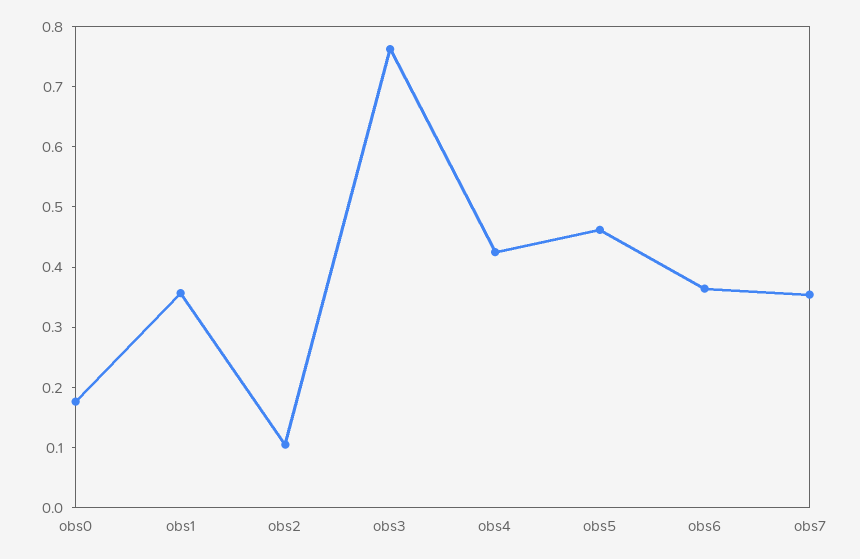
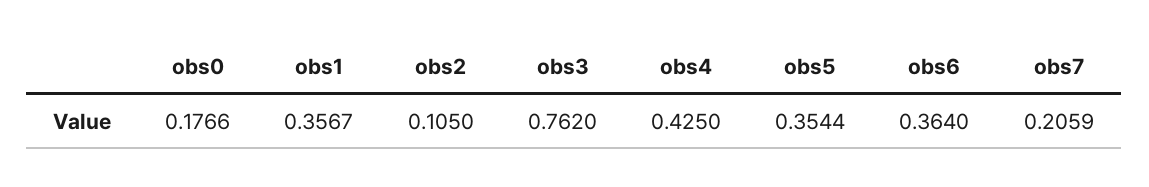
  {
    "obs0": 0.1766,
    "obs1": 0.3567,
    "obs2": 0.105,
    "obs3": 0.762,
    "obs4": 0.425,
-   "obs5": 0.46,
+   "obs5": 0.3544,
    "obs6": 0.364,
-   "obs7": 0.36
+   "obs7": 0.2059
  }

